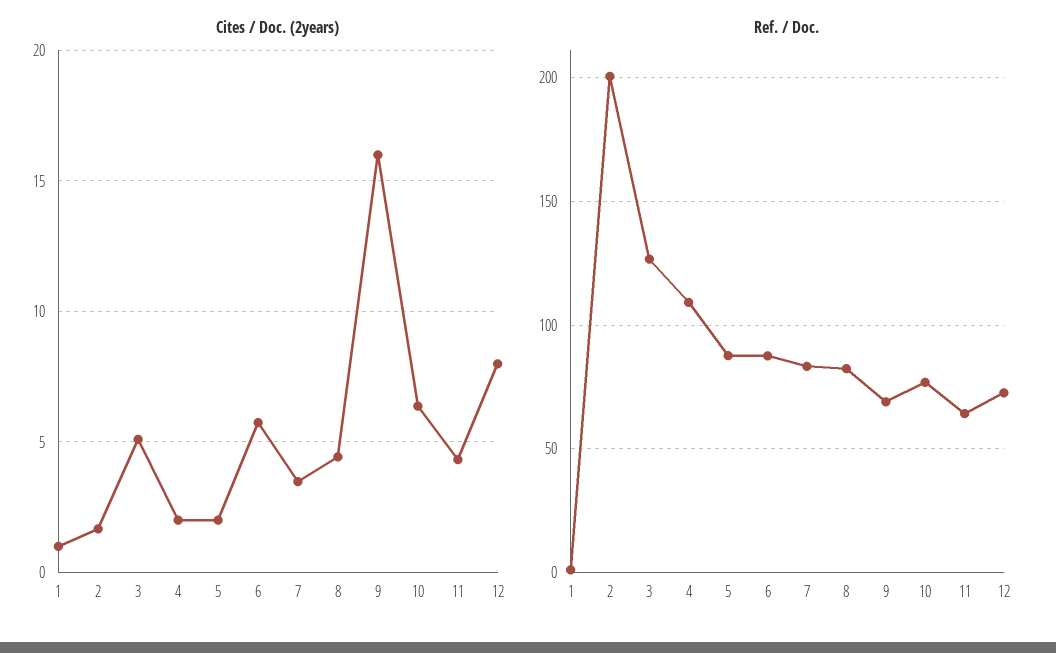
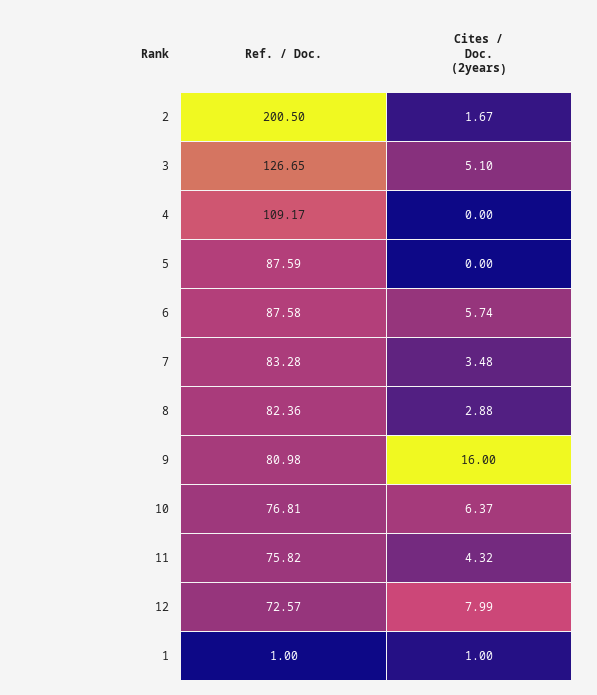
  {
    "Cites / Doc. (2years)": {
      "1": 1,
      "2": 1.67,
      "3": 5.1,
-     "4": 2,
+     "4": 0,
-     "5": 2,
+     "5": 0,
      "6": 5.74,
      "7": 3.48,
-     "8": 4.5,
+     "8": 2.88,
      "9": 16,
      "10": 6.37,
      "11": 4.32,
      "12": 7.99
    },
    "Ref. / Doc.": {
      "1": 1,
      "2": 200.5,
      "3": 126.65,
      "4": 109.17,
      "5": 87.59,
      "6": 87.58,
      "7": 83.28,
      "8": 82.36,
-     "9": 70,
+     "9": 80.98,
      "10": 76.81,
-     "11": 65,
+     "11": 75.82,
      "12": 72.57
    }
  }

